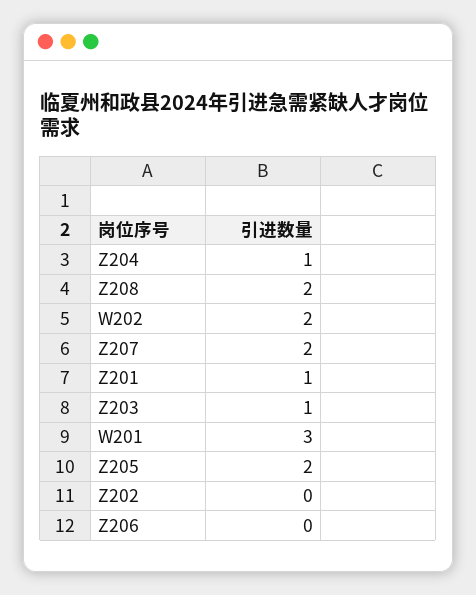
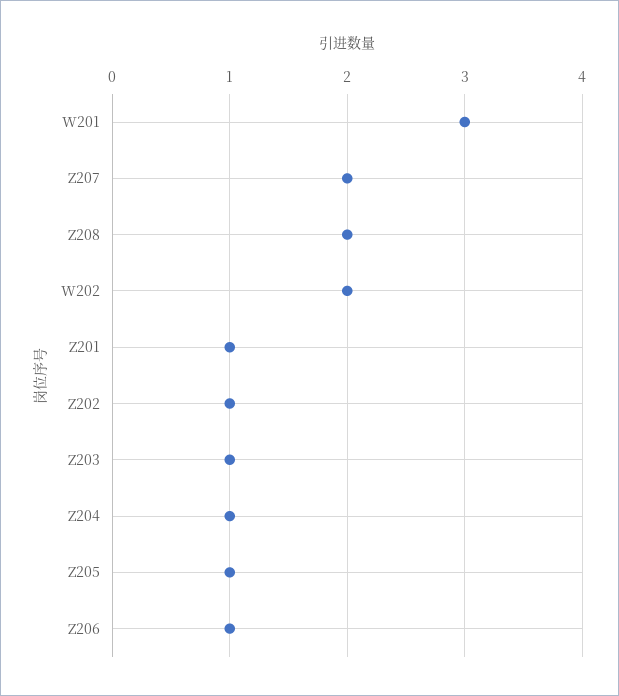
  {
    "Z204": 1,
    "Z208": 2,
    "W202": 2,
    "Z207": 2,
    "Z201": 1,
    "Z203": 1,
    "W201": 3,
-   "Z205": 2,
+   "Z205": 1,
-   "Z202": 0,
+   "Z202": 1,
-   "Z206": 0
+   "Z206": 1
  }

